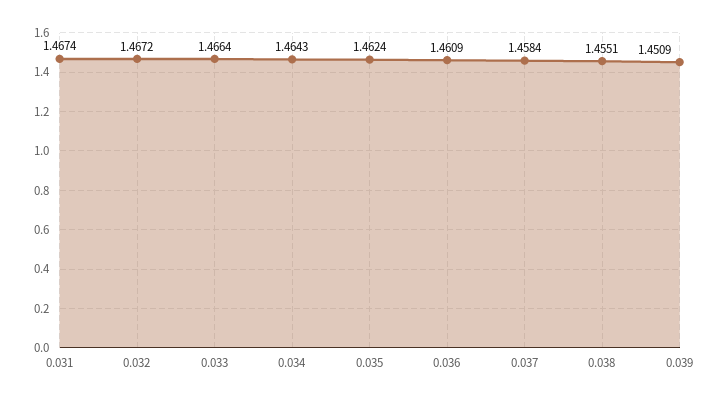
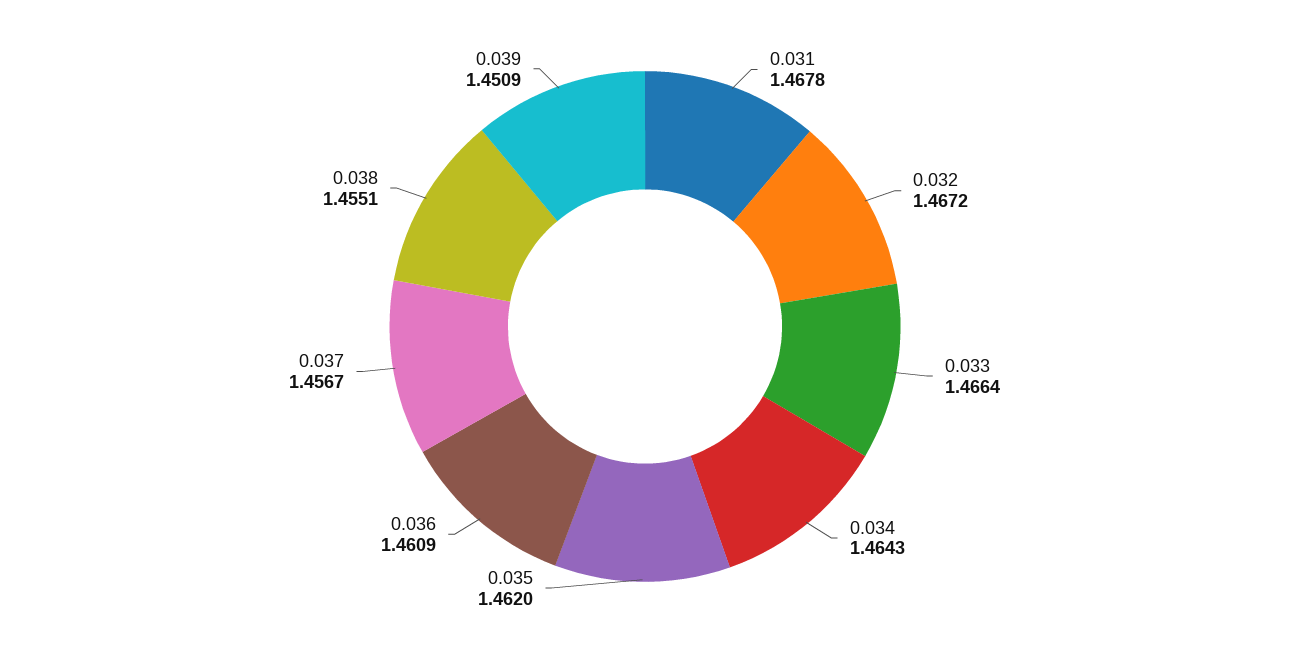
  {
-   "0.031": 1.4674,
+   "0.031": 1.4678,
    "0.032": 1.4672,
    "0.033": 1.4664,
    "0.034": 1.4643,
-   "0.035": 1.4624,
+   "0.035": 1.462,
    "0.036": 1.4609,
-   "0.037": 1.4584,
+   "0.037": 1.4567,
    "0.038": 1.4551,
    "0.039": 1.4509
  }

